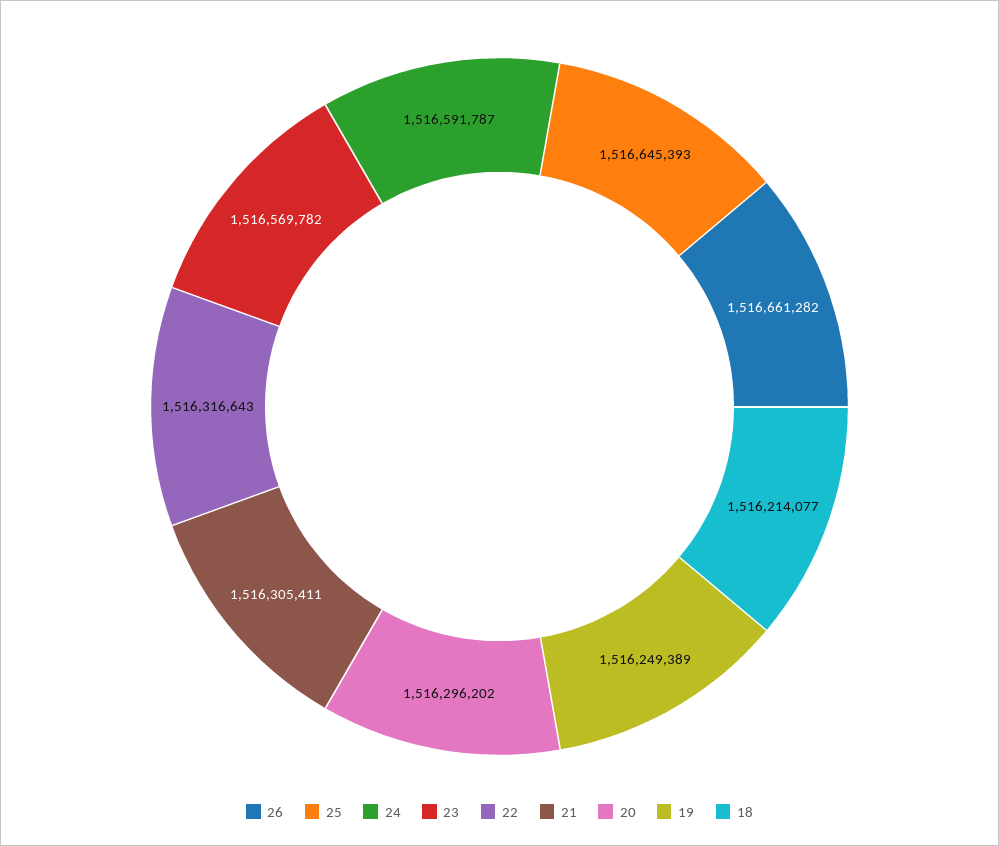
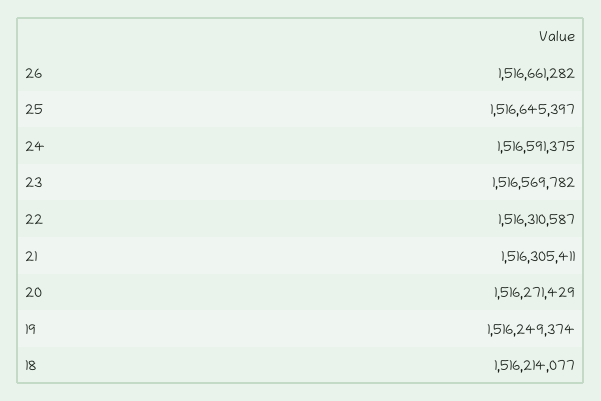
  {
    "26": 1516661282,
-   "25": 1516645393,
+   "25": 1516645397,
-   "24": 1516591787,
+   "24": 1516591375,
    "23": 1516569782,
-   "22": 1516316643,
+   "22": 1516310587,
    "21": 1516305411,
-   "20": 1516296202,
+   "20": 1516271429,
-   "19": 1516249389,
+   "19": 1516249374,
    "18": 1516214077
  }

